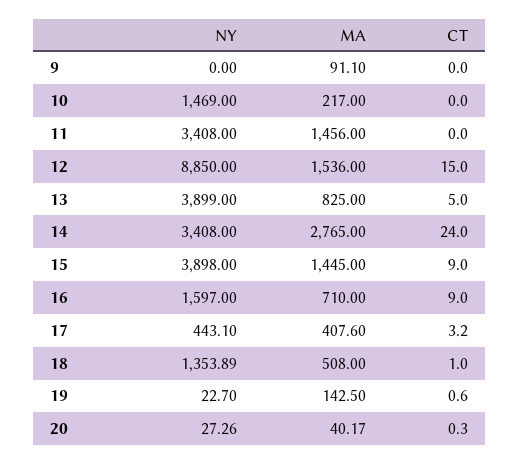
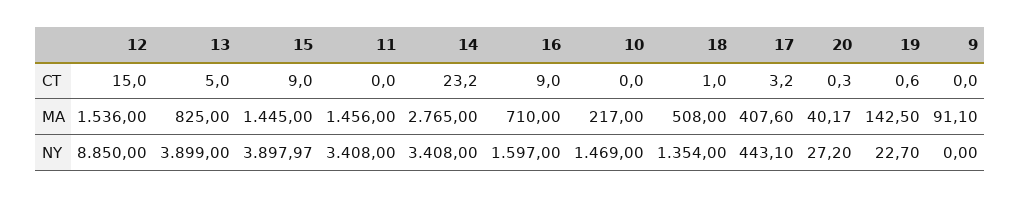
  {
    "NY": {
      "9": 0,
      "10": 1469,
      "11": 3408,
      "12": 8850,
      "13": 3899,
      "14": 3408,
-     "15": 3898,
+     "15": 3897.97,
      "16": 1597,
      "17": 443.1,
-     "18": 1353.89,
+     "18": 1354,
      "19": 22.7,
-     "20": 27.26
+     "20": 27.2
    },
    "MA": {
      "9": 91.1,
      "10": 217,
      "11": 1456,
      "12": 1536,
      "13": 825,
      "14": 2765,
      "15": 1445,
      "16": 710,
      "17": 407.6,
      "18": 508,
      "19": 142.5,
      "20": 40.17
    },
    "CT": {
      "9": 0,
      "10": 0,
      "11": 0,
      "12": 15,
      "13": 5,
-     "14": 24,
+     "14": 23.2,
      "15": 9,
      "16": 9,
      "17": 3.2,
      "18": 1,
      "19": 0.6,
      "20": 0.3
    }
  }

